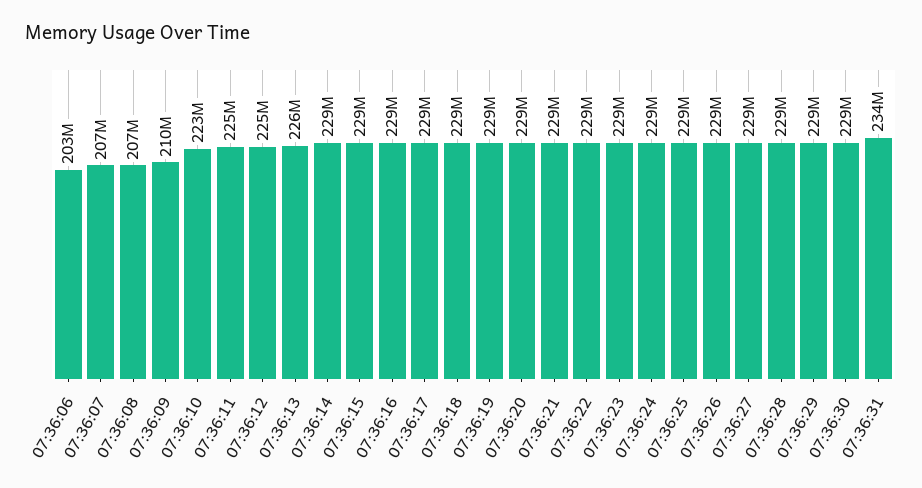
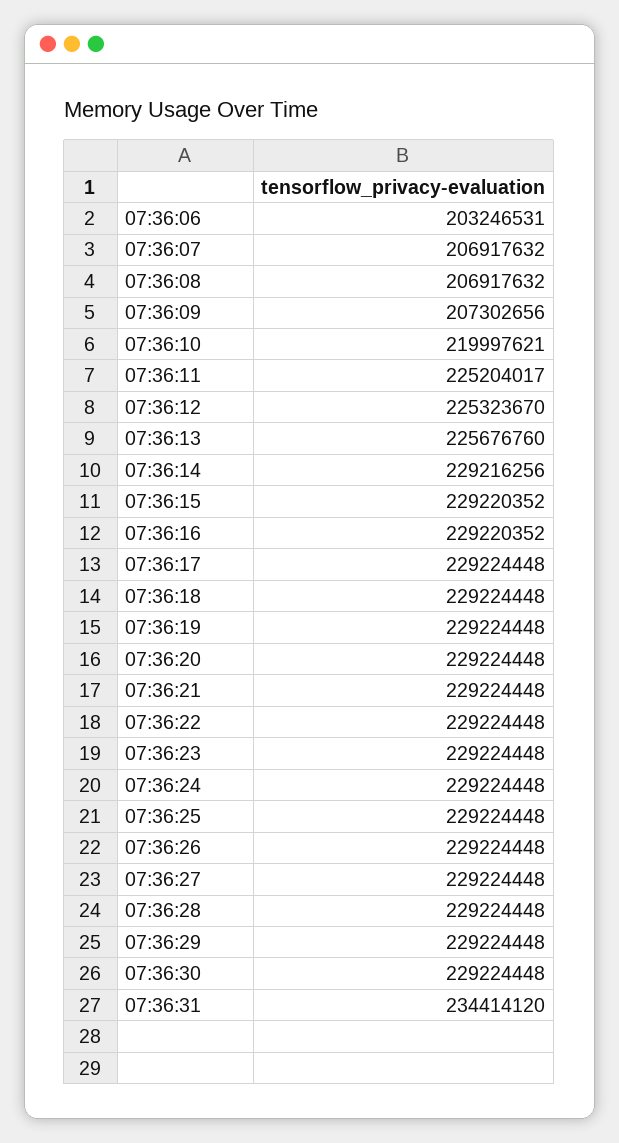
  {
    "07:36:06": 203246531,
    "07:36:07": 206917632,
    "07:36:08": 206917632,
-   "07:36:09": 210000000,
+   "07:36:09": 207302656,
-   "07:36:10": 223000000,
+   "07:36:10": 219997621,
    "07:36:11": 225204017,
    "07:36:12": 225323670,
    "07:36:13": 225676760,
    "07:36:14": 229216256,
    "07:36:15": 229220352,
    "07:36:16": 229220352,
    "07:36:17": 229224448,
    "07:36:18": 229224448,
    "07:36:19": 229224448,
    "07:36:20": 229224448,
    "07:36:21": 229224448,
    "07:36:22": 229224448,
    "07:36:23": 229224448,
    "07:36:24": 229224448,
    "07:36:25": 229224448,
    "07:36:26": 229224448,
    "07:36:27": 229224448,
    "07:36:28": 229224448,
    "07:36:29": 229224448,
    "07:36:30": 229224448,
    "07:36:31": 234414120
  }

